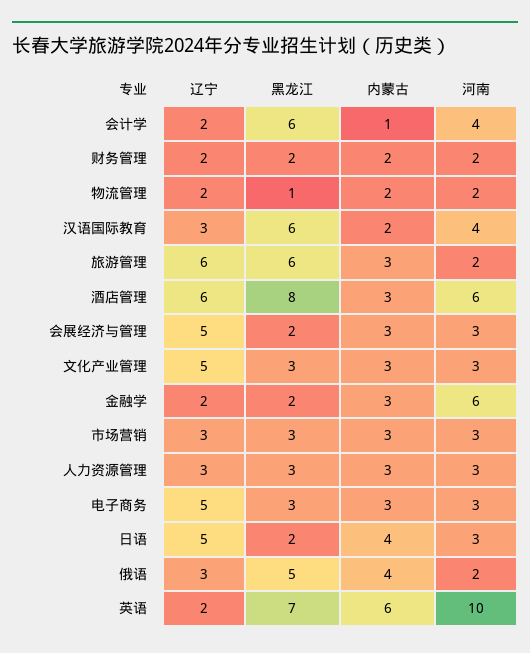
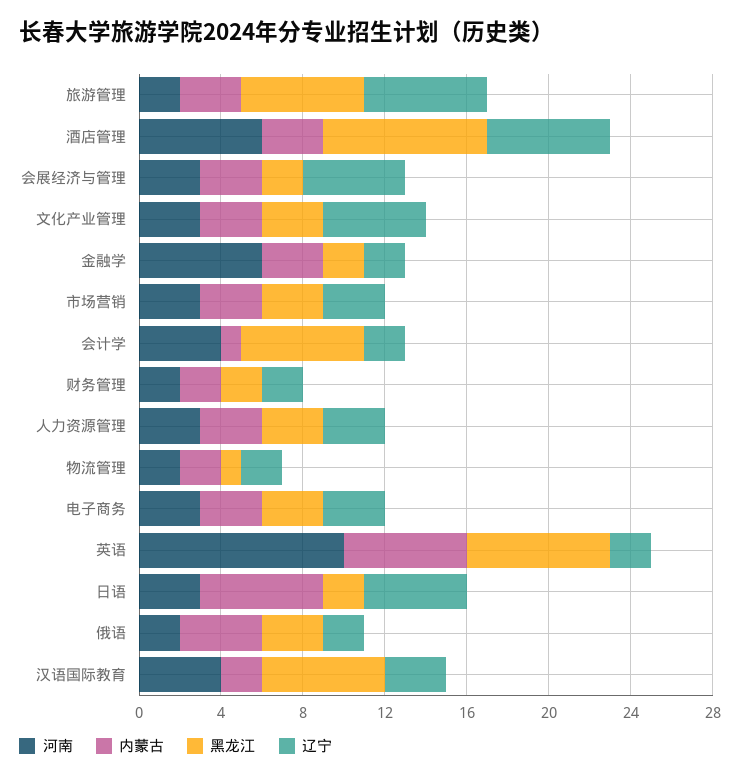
  {
    "辽宁": {
      "会计学": 2,
      "财务管理": 2,
      "物流管理": 2,
      "汉语国际教育": 3,
      "旅游管理": 6,
      "酒店管理": 6,
      "会展经济与管理": 5,
      "文化产业管理": 5,
      "金融学": 2,
      "市场营销": 3,
      "人力资源管理": 3,
-     "电子商务": 5,
+     "电子商务": 3,
      "日语": 5,
-     "俄语": 3,
+     "俄语": 2,
      "英语": 2
    },
    "黑龙江": {
      "会计学": 6,
      "财务管理": 2,
      "物流管理": 1,
      "汉语国际教育": 6,
      "旅游管理": 6,
      "酒店管理": 8,
      "会展经济与管理": 2,
      "文化产业管理": 3,
      "金融学": 2,
      "市场营销": 3,
      "人力资源管理": 3,
      "电子商务": 3,
      "日语": 2,
-     "俄语": 5,
+     "俄语": 3,
      "英语": 7
    },
    "内蒙古": {
      "会计学": 1,
      "财务管理": 2,
      "物流管理": 2,
      "汉语国际教育": 2,
      "旅游管理": 3,
      "酒店管理": 3,
      "会展经济与管理": 3,
      "文化产业管理": 3,
      "金融学": 3,
      "市场营销": 3,
      "人力资源管理": 3,
      "电子商务": 3,
-     "日语": 4,
+     "日语": 6,
      "俄语": 4,
      "英语": 6
    },
    "河南": {
      "会计学": 4,
      "财务管理": 2,
      "物流管理": 2,
      "汉语国际教育": 4,
      "旅游管理": 2,
      "酒店管理": 6,
      "会展经济与管理": 3,
      "文化产业管理": 3,
      "金融学": 6,
      "市场营销": 3,
      "人力资源管理": 3,
      "电子商务": 3,
      "日语": 3,
      "俄语": 2,
      "英语": 10
    }
  }

